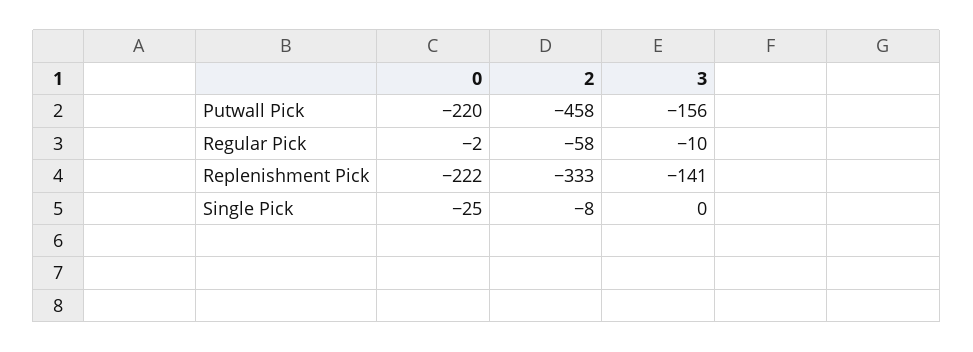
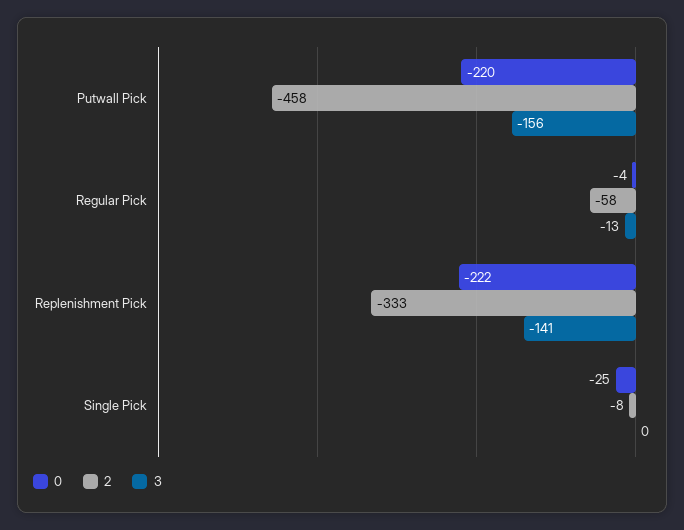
  {
    "0": {
      "Putwall Pick": -220,
-     "Regular Pick": -2,
+     "Regular Pick": -4,
      "Replenishment Pick": -222,
      "Single Pick": -25
    },
    "2": {
      "Putwall Pick": -458,
      "Regular Pick": -58,
      "Replenishment Pick": -333,
      "Single Pick": -8
    },
    "3": {
      "Putwall Pick": -156,
-     "Regular Pick": -10,
+     "Regular Pick": -13,
      "Replenishment Pick": -141,
      "Single Pick": 0
    }
  }

